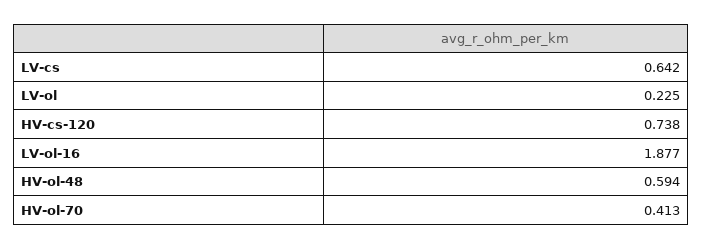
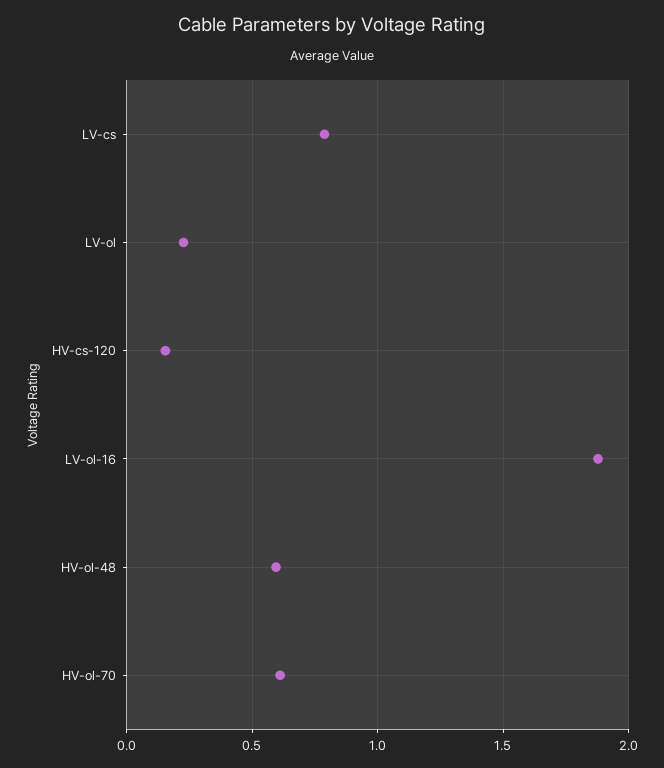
  {
-   "LV-cs": 0.642,
+   "LV-cs": 0.8,
    "LV-ol": 0.225,
-   "HV-cs-120": 0.738,
+   "HV-cs-120": 0.15,
    "LV-ol-16": 1.877,
    "HV-ol-48": 0.594,
-   "HV-ol-70": 0.413
+   "HV-ol-70": 0.6
  }

